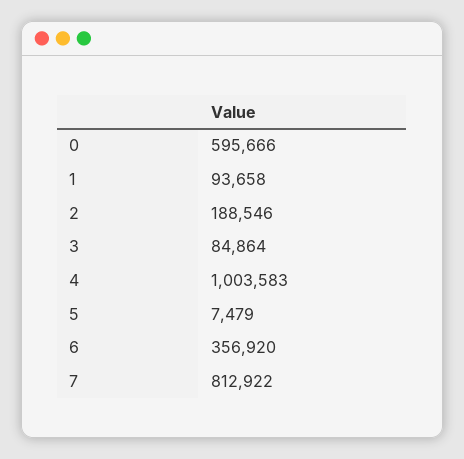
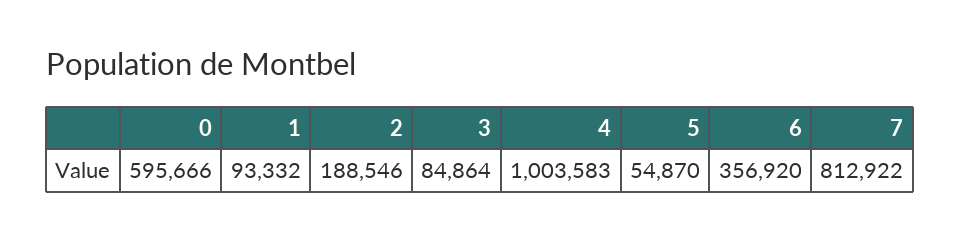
  {
    "0": 595666,
-   "1": 93658,
+   "1": 93332,
    "2": 188546,
    "3": 84864,
    "4": 1003583,
-   "5": 7479,
+   "5": 54870,
    "6": 356920,
    "7": 812922
  }

